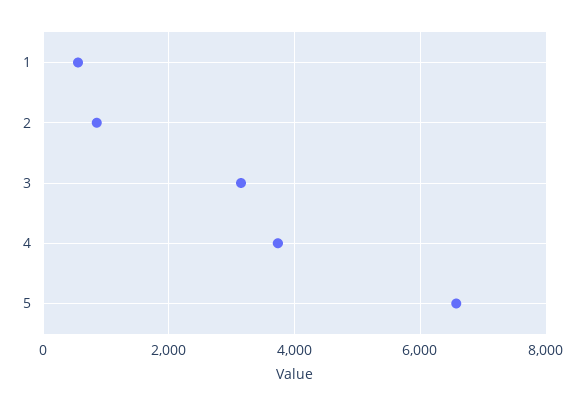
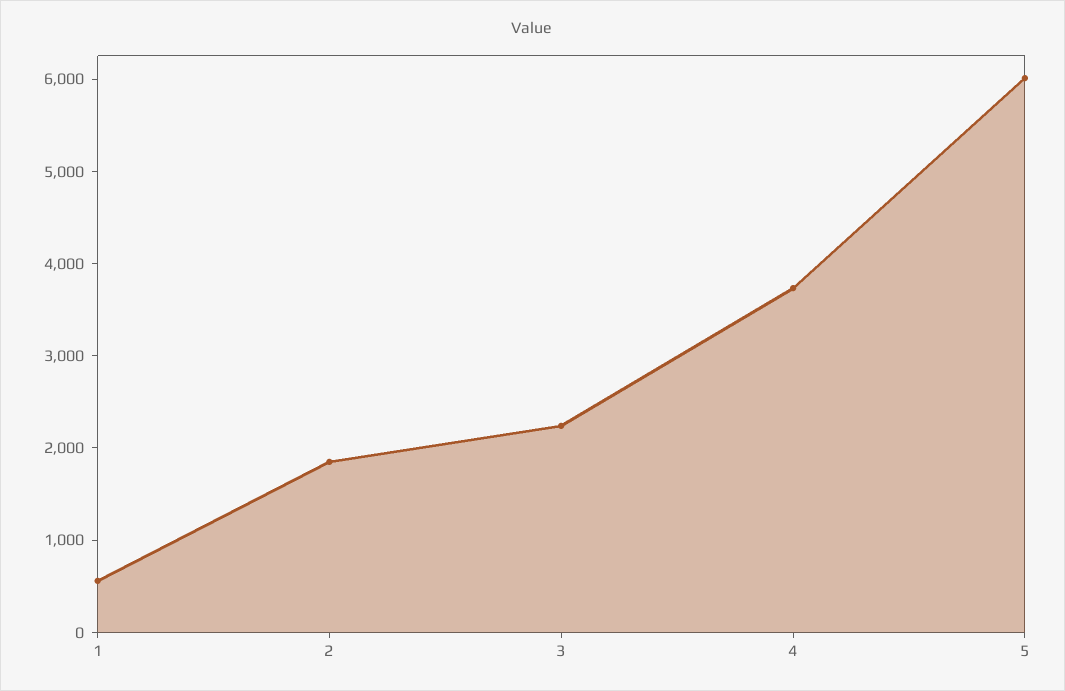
  {
    "1": 600,
-   "2": 800,
+   "2": 1800,
-   "3": 3200,
+   "3": 2200,
    "4": 3800,
-   "5": 6600
+   "5": 6000
  }

